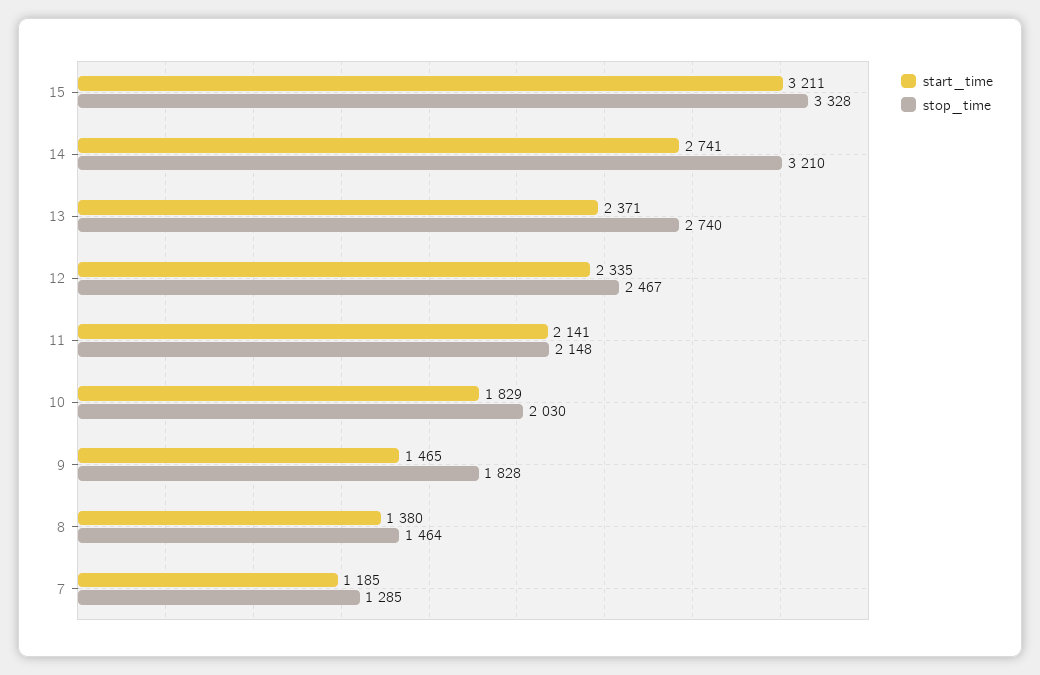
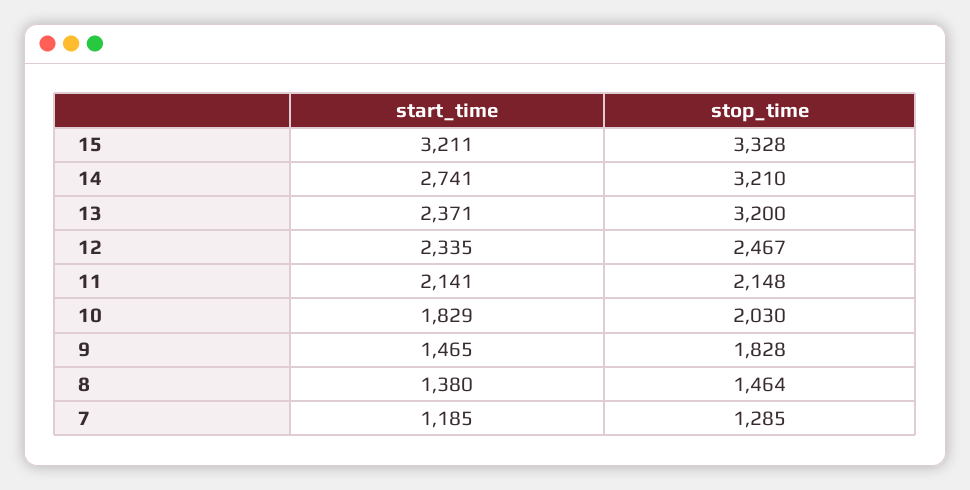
  {
    "start_time": {
      "15": 3211,
      "14": 2741,
      "13": 2371,
      "12": 2335,
      "11": 2141,
      "10": 1829,
      "9": 1465,
      "8": 1380,
      "7": 1185
    },
    "stop_time": {
      "15": 3328,
      "14": 3210,
-     "13": 2740,
+     "13": 3200,
      "12": 2467,
      "11": 2148,
      "10": 2030,
      "9": 1828,
      "8": 1464,
      "7": 1285
    }
  }

